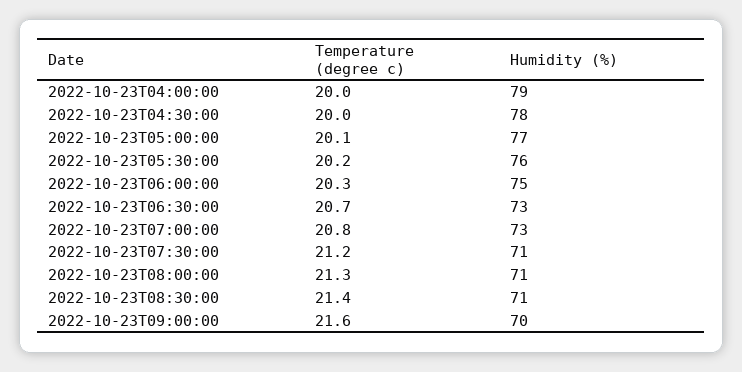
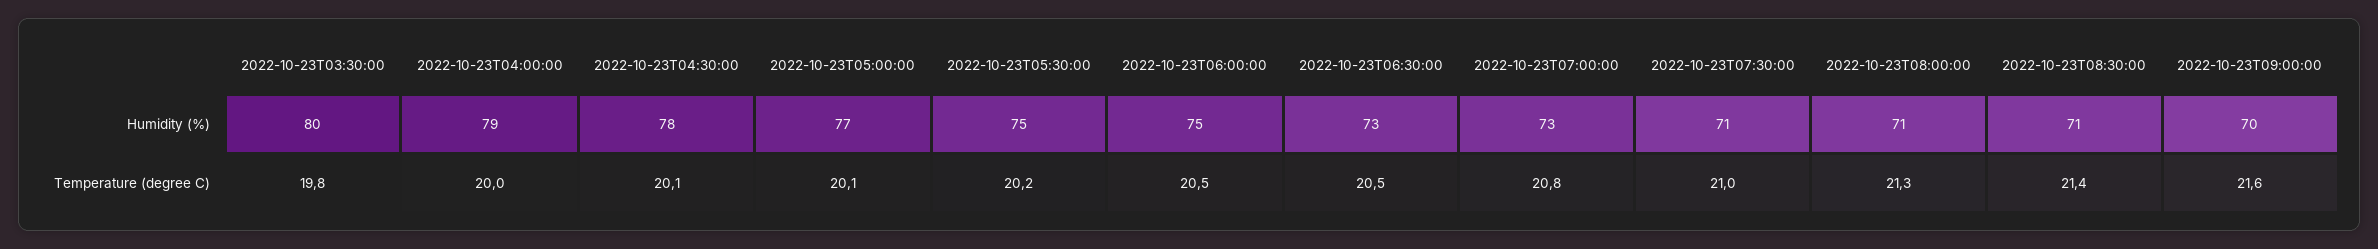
  {
    "Temperature (degree c)": {
      "2022-10-23T04:00:00": 20,
-     "2022-10-23T04:30:00": 20,
+     "2022-10-23T04:30:00": 20.1,
      "2022-10-23T05:00:00": 20.1,
      "2022-10-23T05:30:00": 20.2,
-     "2022-10-23T06:00:00": 20.3,
+     "2022-10-23T06:00:00": 20.5,
-     "2022-10-23T06:30:00": 20.7,
+     "2022-10-23T06:30:00": 20.5,
      "2022-10-23T07:00:00": 20.8,
-     "2022-10-23T07:30:00": 21.2,
+     "2022-10-23T07:30:00": 21,
      "2022-10-23T08:00:00": 21.3,
      "2022-10-23T08:30:00": 21.4,
-     "2022-10-23T09:00:00": 21.6
+     "2022-10-23T09:00:00": 21.6,
+     "2022-10-23T03:30:00": 19.8
    },
    "Humidity (%)": {
      "2022-10-23T04:00:00": 79,
      "2022-10-23T04:30:00": 78,
      "2022-10-23T05:00:00": 77,
-     "2022-10-23T05:30:00": 76,
+     "2022-10-23T05:30:00": 75,
      "2022-10-23T06:00:00": 75,
      "2022-10-23T06:30:00": 73,
      "2022-10-23T07:00:00": 73,
      "2022-10-23T07:30:00": 71,
      "2022-10-23T08:00:00": 71,
      "2022-10-23T08:30:00": 71,
-     "2022-10-23T09:00:00": 70
+     "2022-10-23T09:00:00": 70,
+     "2022-10-23T03:30:00": 80
    }
  }

